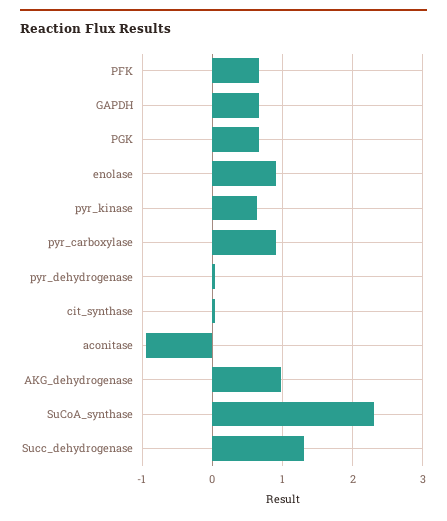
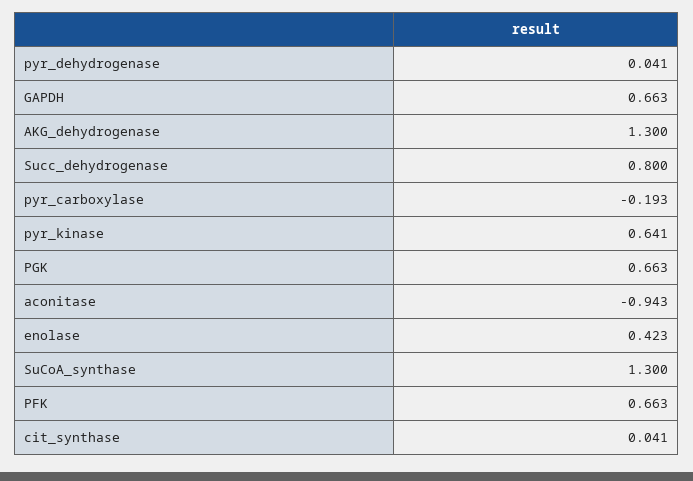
  {
    "PFK": 0.663,
    "GAPDH": 0.663,
    "PGK": 0.663,
-   "enolase": 0.9,
+   "enolase": 0.423,
    "pyr_kinase": 0.641,
-   "pyr_carboxylase": 0.9,
+   "pyr_carboxylase": -0.193,
    "pyr_dehydrogenase": 0.041,
    "cit_synthase": 0.041,
    "aconitase": -0.943,
-   "AKG_dehydrogenase": 1,
+   "AKG_dehydrogenase": 1.3,
-   "SuCoA_synthase": 2.3,
+   "SuCoA_synthase": 1.3,
-   "Succ_dehydrogenase": 1.3
+   "Succ_dehydrogenase": 0.8
  }

